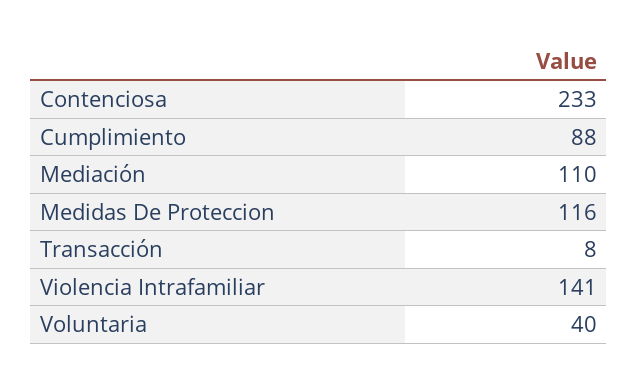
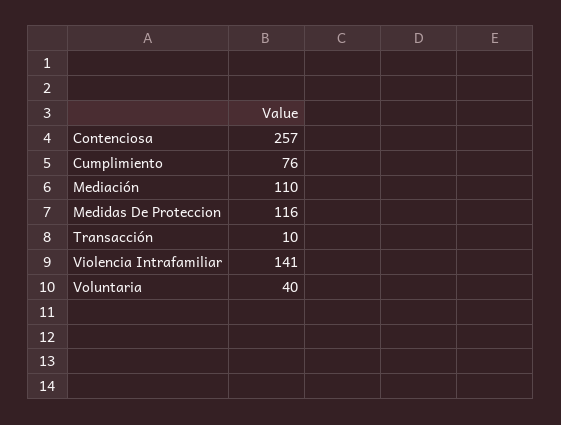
  {
-   "Contenciosa": 233,
+   "Contenciosa": 257,
-   "Cumplimiento": 88,
+   "Cumplimiento": 76,
    "Mediación": 110,
    "Medidas De Proteccion": 116,
-   "Transacción": 8,
+   "Transacción": 10,
    "Violencia Intrafamiliar": 141,
    "Voluntaria": 40
  }

